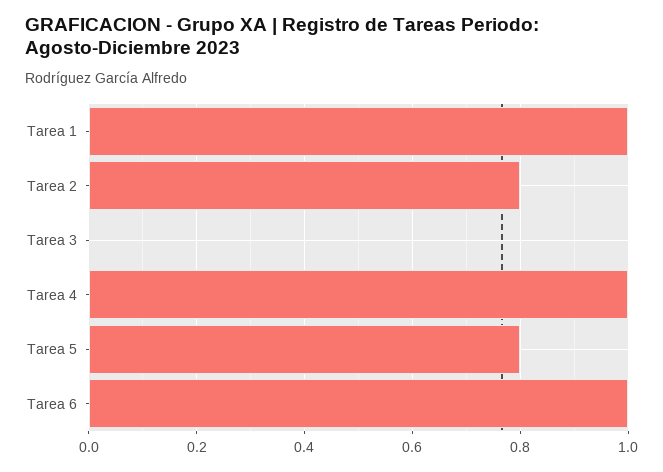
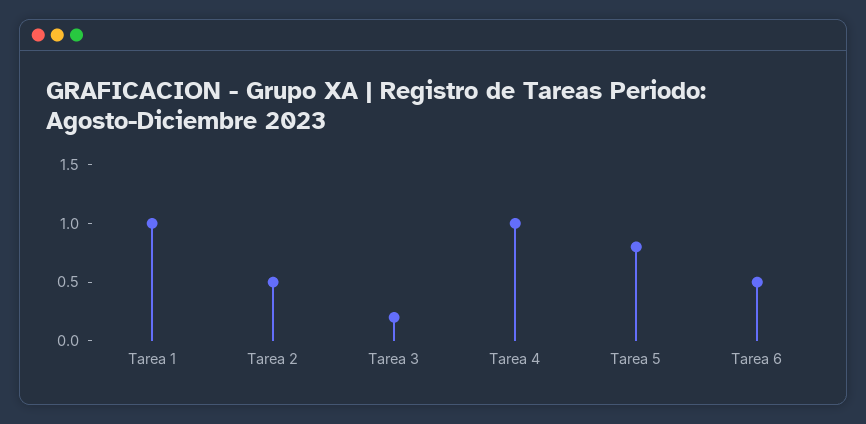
  {
    "Tarea 1": 1,
-   "Tarea 2": 0.8,
+   "Tarea 2": 0.5,
-   "Tarea 3": 0,
+   "Tarea 3": 0.2,
    "Tarea 4": 1,
    "Tarea 5": 0.8,
-   "Tarea 6": 1
+   "Tarea 6": 0.5
  }

